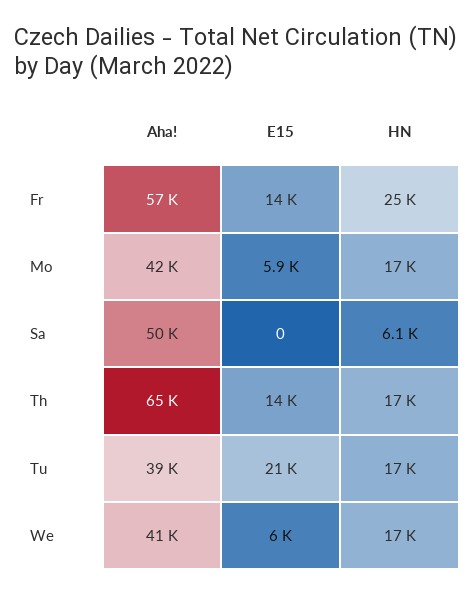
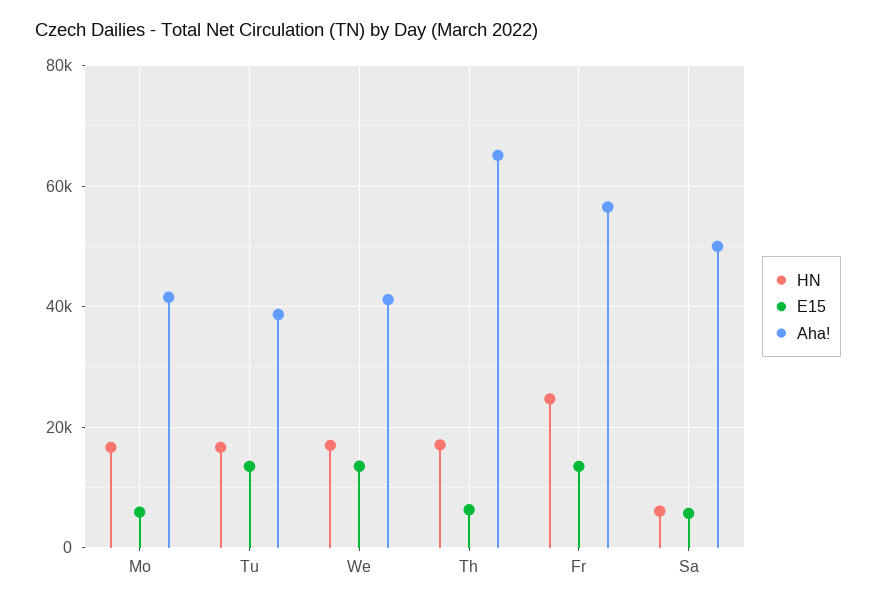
  {
    "Aha!": {
      "Fr": 57000,
      "Mo": 42000,
      "Sa": 50000,
      "Th": 65000,
      "Tu": 39000,
      "We": 41000
    },
    "E15": {
      "Fr": 14000,
      "Mo": 5900,
-     "Sa": 0,
+     "Sa": 6000,
-     "Th": 14000,
+     "Th": 6000,
-     "Tu": 21000,
+     "Tu": 14000,
-     "We": 6000
+     "We": 14000
    },
    "HN": {
      "Fr": 25000,
      "Mo": 17000,
      "Sa": 6100,
      "Th": 17000,
      "Tu": 17000,
      "We": 17000
    }
  }

